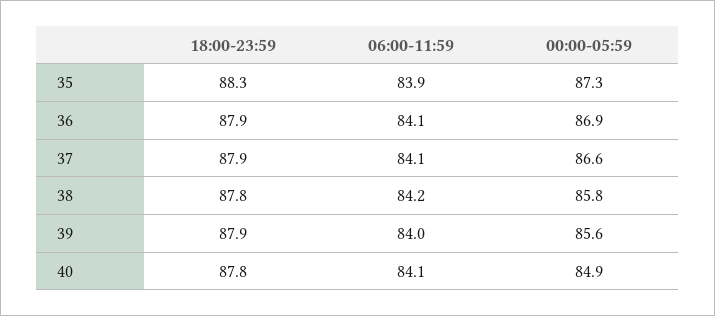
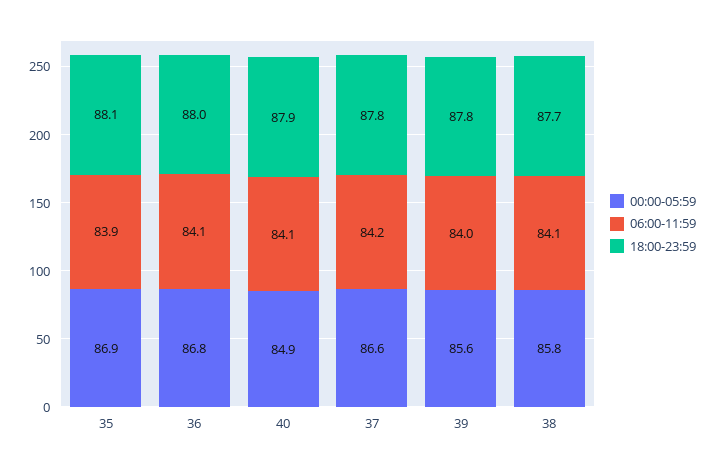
  {
    "18:00-23:59": {
-     "35": 88.3,
+     "35": 88.1,
-     "36": 87.9,
+     "36": 88,
-     "37": 87.9,
+     "37": 87.8,
-     "38": 87.8,
+     "38": 87.7,
-     "39": 87.9,
+     "39": 87.8,
-     "40": 87.8
+     "40": 87.9
    },
    "06:00-11:59": {
      "35": 83.9,
      "36": 84.1,
-     "37": 84.1,
+     "37": 84.2,
-     "38": 84.2,
+     "38": 84.1,
      "39": 84,
      "40": 84.1
    },
    "00:00-05:59": {
-     "35": 87.3,
+     "35": 86.9,
-     "36": 86.9,
+     "36": 86.8,
      "37": 86.6,
      "38": 85.8,
      "39": 85.6,
      "40": 84.9
    }
  }

